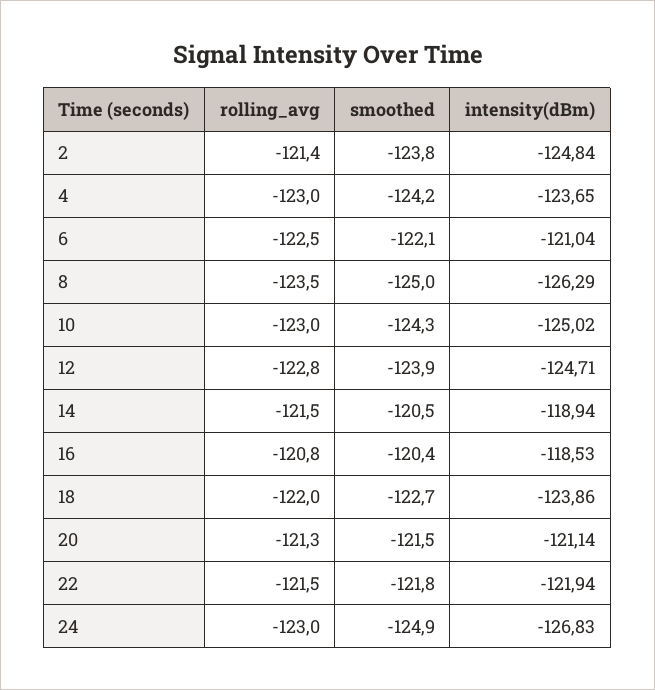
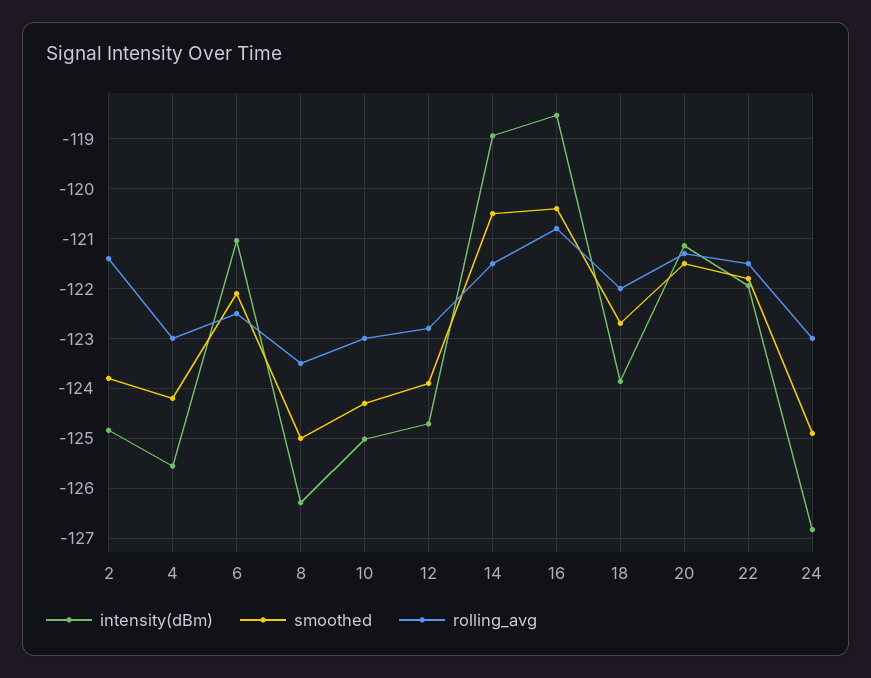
  {
    "rolling_avg": {
      "2": -121.4,
      "4": -123,
      "6": -122.5,
      "8": -123.5,
      "10": -123,
      "12": -122.8,
      "14": -121.5,
      "16": -120.8,
      "18": -122,
      "20": -121.3,
      "22": -121.5,
      "24": -123
    },
    "smoothed": {
      "2": -123.8,
      "4": -124.2,
      "6": -122.1,
      "8": -125,
      "10": -124.3,
      "12": -123.9,
      "14": -120.5,
      "16": -120.4,
      "18": -122.7,
      "20": -121.5,
      "22": -121.8,
      "24": -124.9
    },
    "intensity(dBm)": {
      "2": -124.84,
-     "4": -123.65,
+     "4": -125.6,
      "6": -121.04,
      "8": -126.29,
      "10": -125.02,
      "12": -124.71,
      "14": -118.94,
      "16": -118.53,
      "18": -123.86,
      "20": -121.14,
      "22": -121.94,
      "24": -126.83
    }
  }

